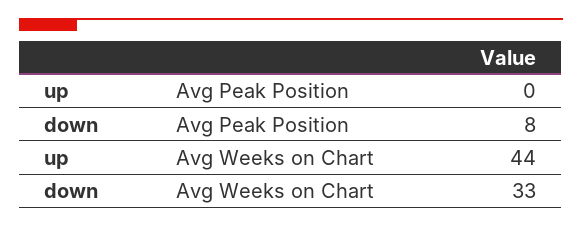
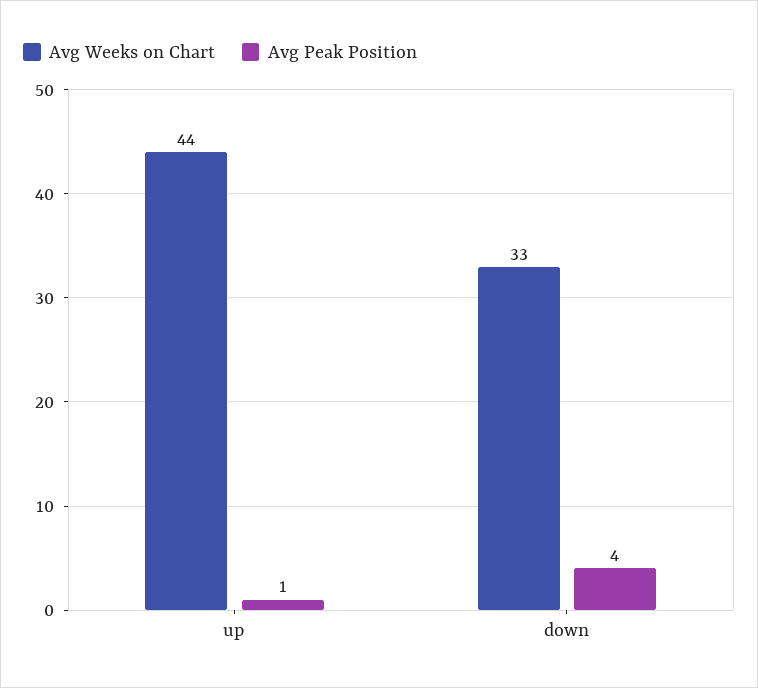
  {
    "Avg Peak Position": {
-     "up": 0,
+     "up": 1,
-     "down": 8
+     "down": 4
    },
    "Avg Weeks on Chart": {
      "up": 44,
      "down": 33
    }
  }

